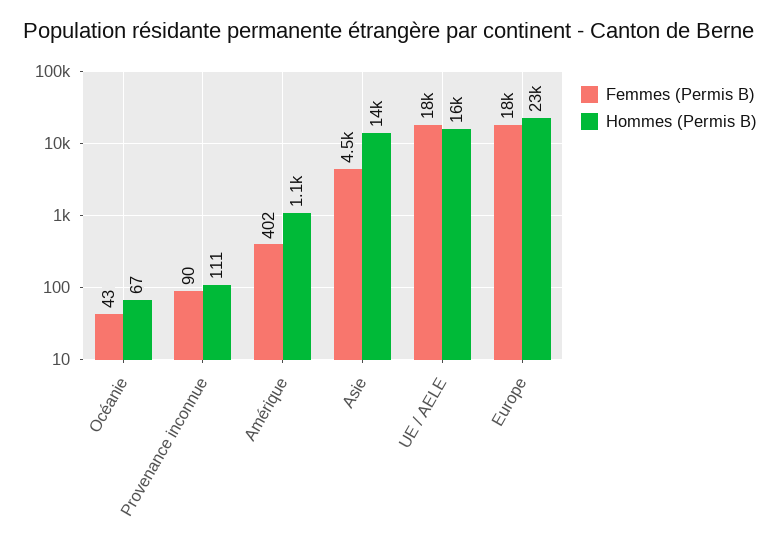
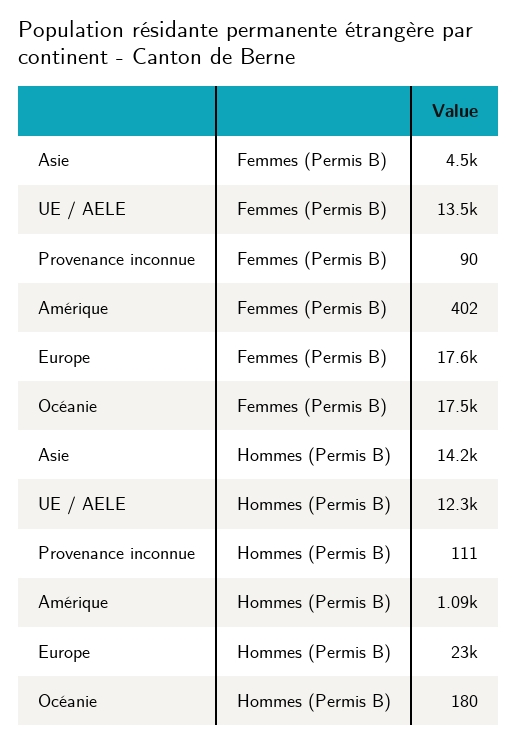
  {
    "Femmes (Permis B)": {
-     "Océanie": 43,
+     "Océanie": 17500,
      "Provenance inconnue": 90,
      "Amérique": 402,
      "Asie": 4500,
-     "UE / AELE": 18000,
+     "UE / AELE": 13500,
      "Europe": 17600
    },
    "Hommes (Permis B)": {
-     "Océanie": 67,
+     "Océanie": 180,
      "Provenance inconnue": 111,
      "Amérique": 1090,
      "Asie": 14200,
-     "UE / AELE": 16000,
+     "UE / AELE": 12300,
      "Europe": 23000
    }
  }

